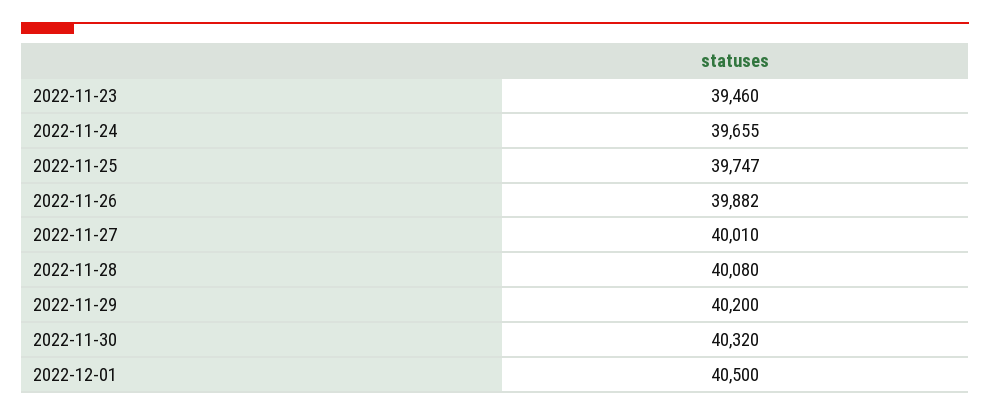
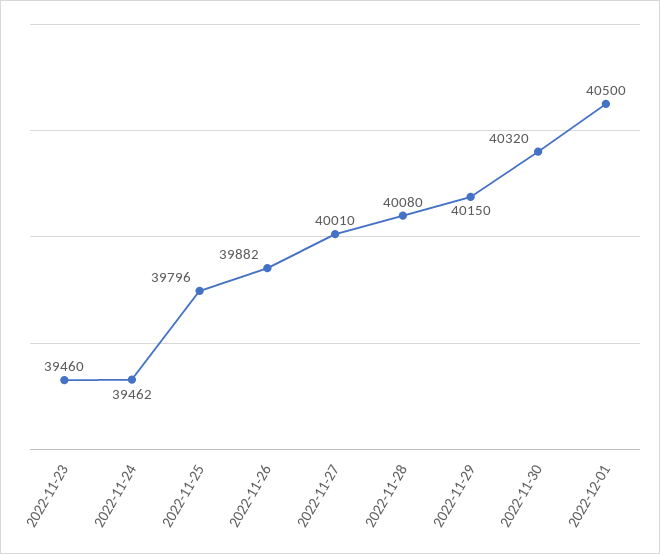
  {
    "2022-11-23": 39460,
-   "2022-11-24": 39655,
+   "2022-11-24": 39462,
-   "2022-11-25": 39747,
+   "2022-11-25": 39796,
    "2022-11-26": 39882,
    "2022-11-27": 40010,
    "2022-11-28": 40080,
-   "2022-11-29": 40200,
+   "2022-11-29": 40150,
    "2022-11-30": 40320,
    "2022-12-01": 40500
  }

